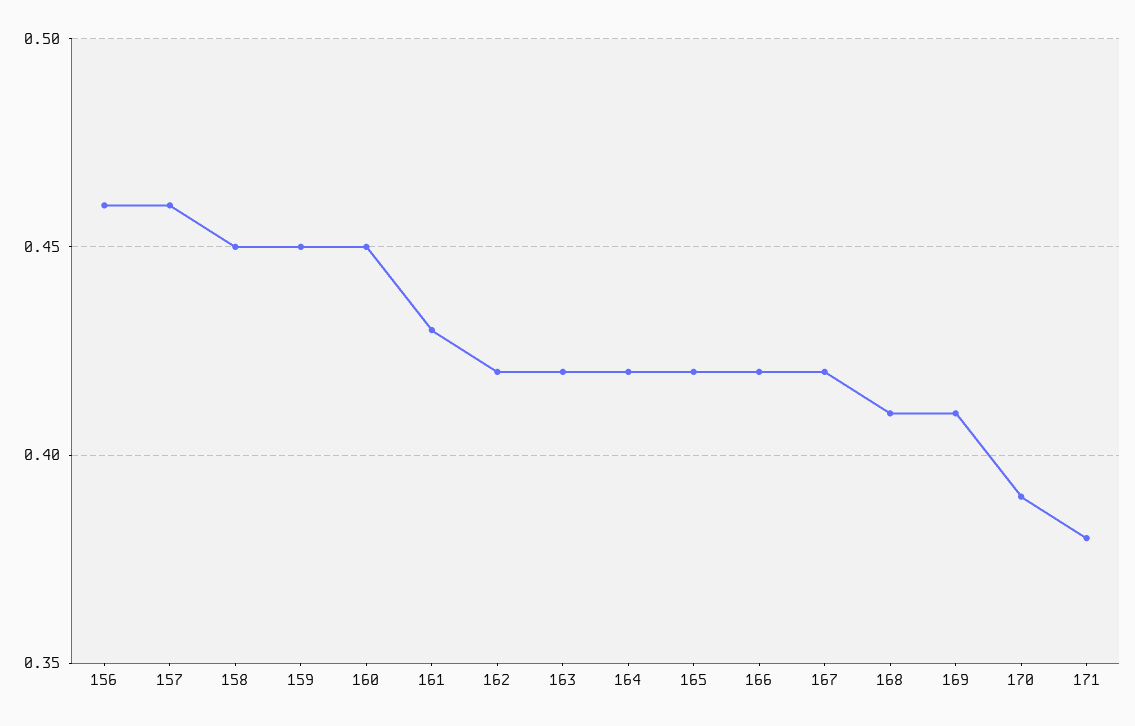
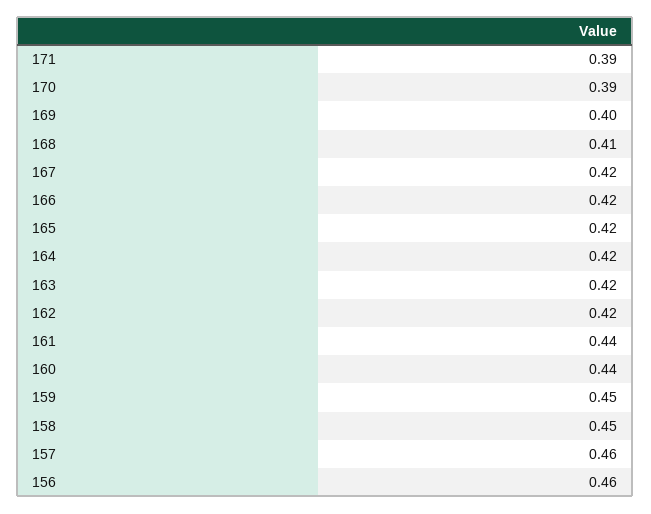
  {
    "156": 0.46,
    "157": 0.46,
    "158": 0.45,
    "159": 0.45,
-   "160": 0.45,
+   "160": 0.44,
-   "161": 0.43,
+   "161": 0.44,
    "162": 0.42,
    "163": 0.42,
    "164": 0.42,
    "165": 0.42,
    "166": 0.42,
    "167": 0.42,
    "168": 0.41,
-   "169": 0.41,
+   "169": 0.4,
    "170": 0.39,
-   "171": 0.38
+   "171": 0.39
  }

